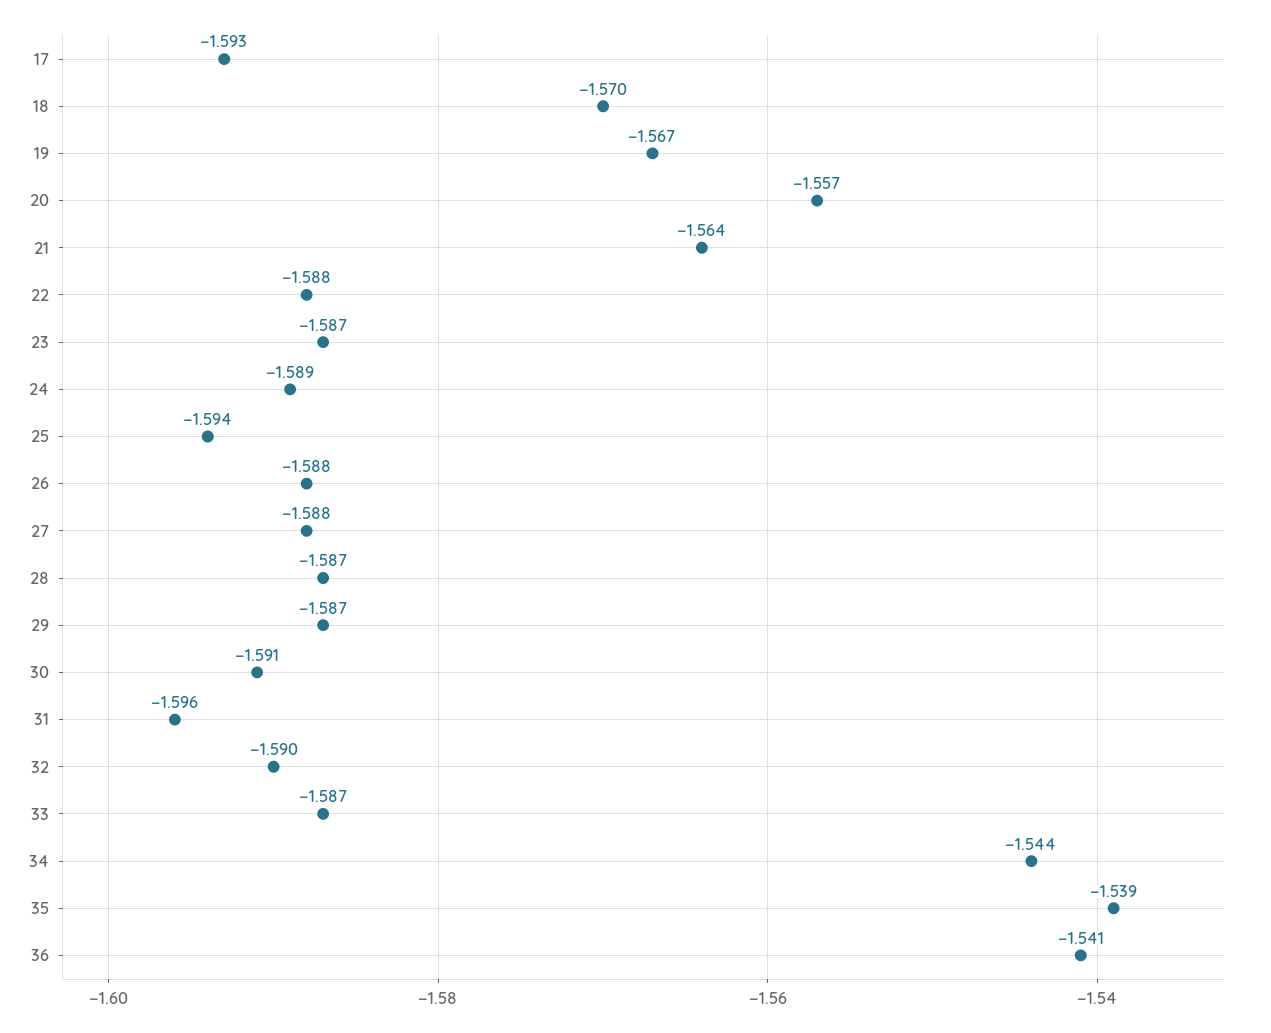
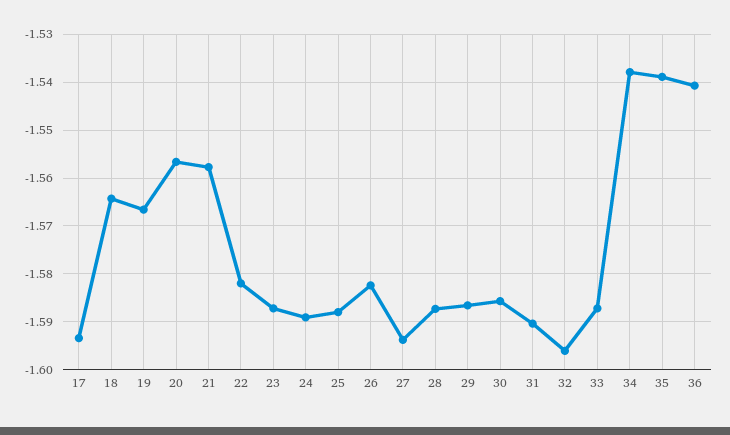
  {
    "17": -1.593,
-   "18": -1.57,
+   "18": -1.564,
    "19": -1.567,
    "20": -1.557,
-   "21": -1.564,
+   "21": -1.558,
-   "22": -1.588,
+   "22": -1.582,
    "23": -1.587,
    "24": -1.589,
-   "25": -1.594,
+   "25": -1.588,
-   "26": -1.588,
+   "26": -1.582,
-   "27": -1.588,
+   "27": -1.594,
    "28": -1.587,
    "29": -1.587,
-   "30": -1.591,
+   "30": -1.586,
-   "31": -1.596,
+   "31": -1.59,
-   "32": -1.59,
+   "32": -1.596,
    "33": -1.587,
-   "34": -1.544,
+   "34": -1.538,
    "35": -1.539,
    "36": -1.541
  }

